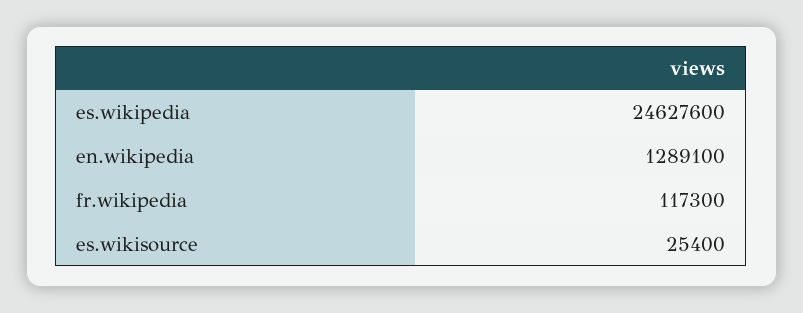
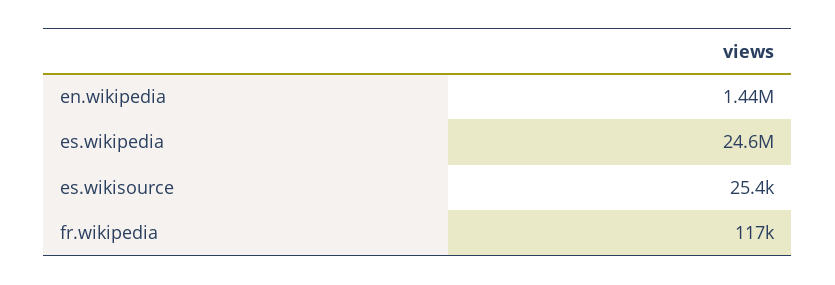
  {
    "es.wikipedia": 24627600,
-   "en.wikipedia": 1289100,
+   "en.wikipedia": 1440000,
    "fr.wikipedia": 117300,
    "es.wikisource": 25400
  }

